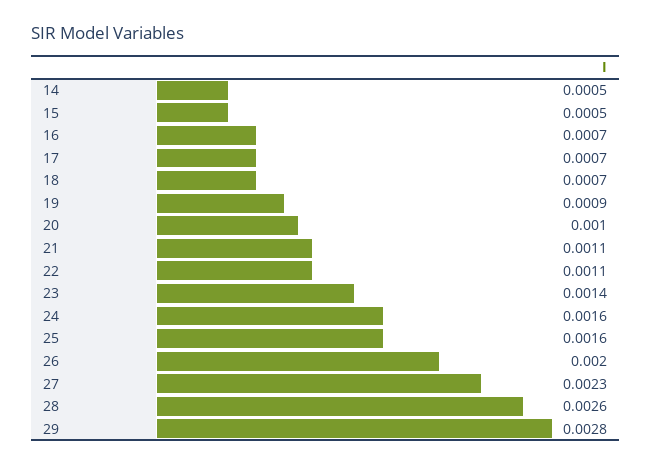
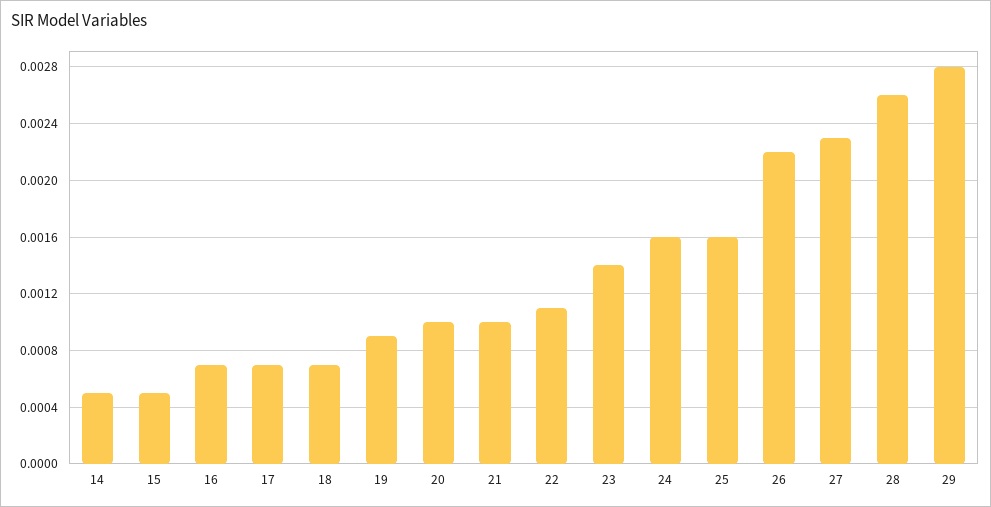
  {
    "14": 0.0005,
    "15": 0.0005,
    "16": 0.0007,
    "17": 0.0007,
    "18": 0.0007,
    "19": 0.0009,
    "20": 0.001,
-   "21": 0.0011,
+   "21": 0.001,
    "22": 0.0011,
    "23": 0.0014,
    "24": 0.0016,
    "25": 0.0016,
-   "26": 0.002,
+   "26": 0.0022,
    "27": 0.0023,
    "28": 0.0026,
    "29": 0.0028
  }

